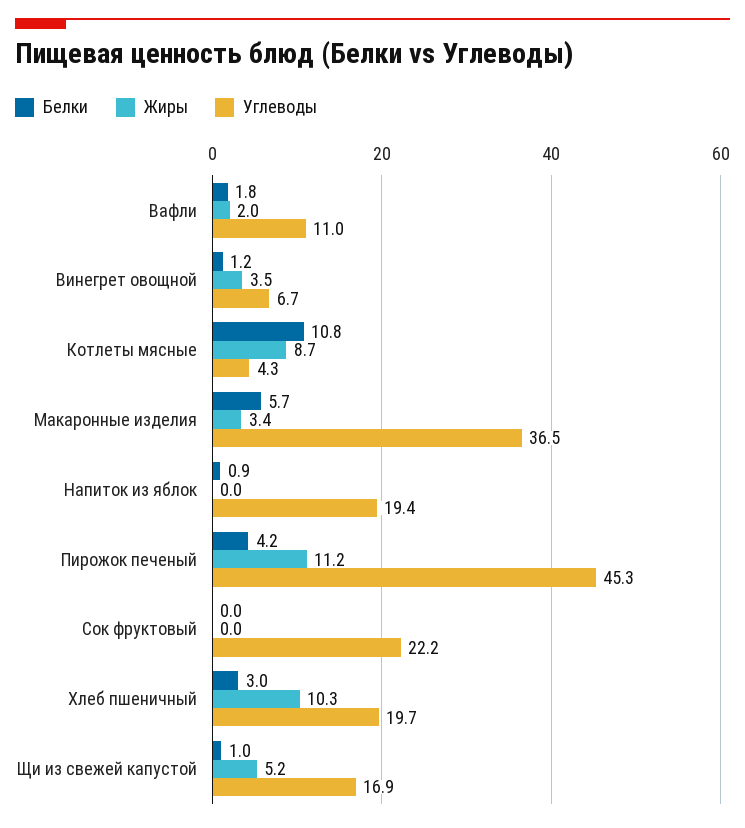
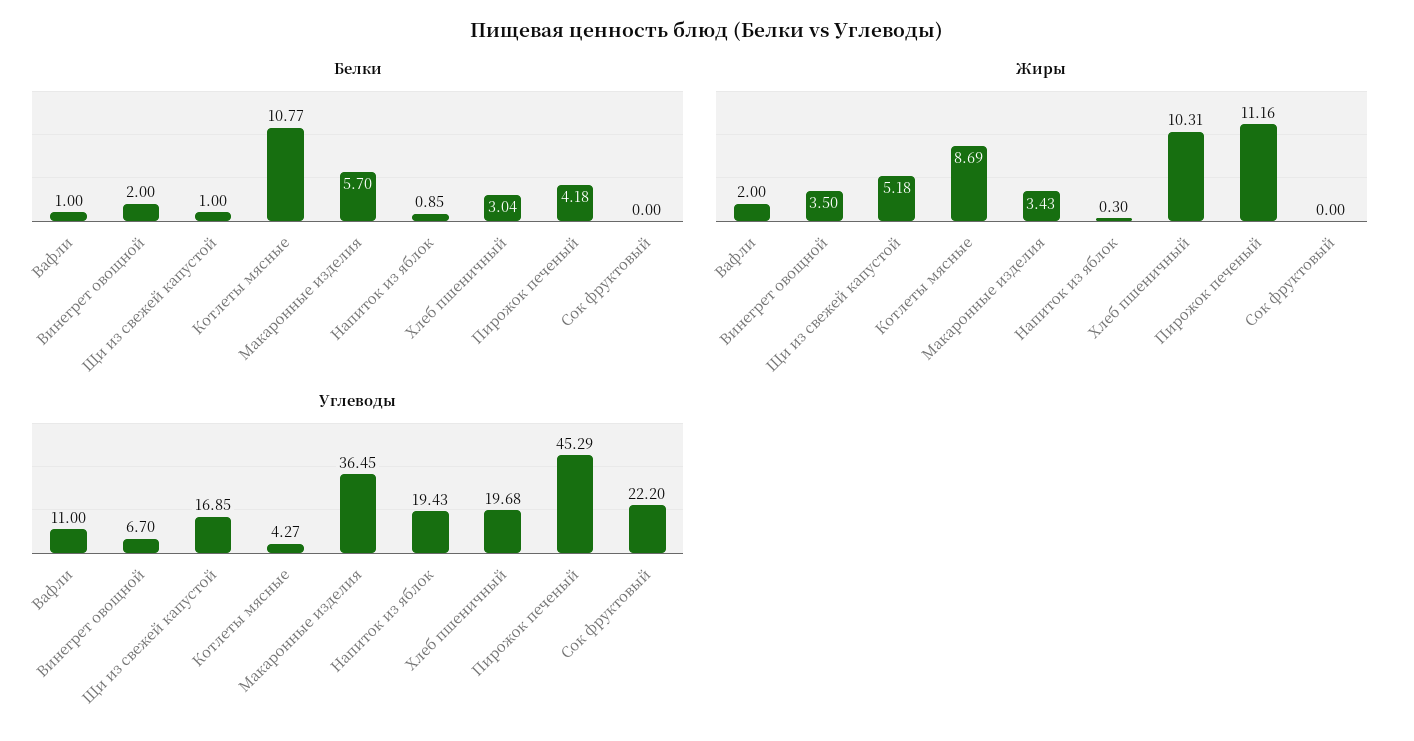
  {
    "Белки": {
-     "Вафли": 1.8,
+     "Вафли": 1,
-     "Винегрет овощной": 1.2,
+     "Винегрет овощной": 2,
      "Котлеты мясные": 10.77,
      "Макаронные изделия": 5.7,
      "Напиток из яблок": 0.85,
      "Пирожок печеный": 4.18,
      "Сок фруктовый": 0,
      "Хлеб пшеничный": 3.04,
      "Щи из свежей капустой": 1
    },
    "Жиры": {
      "Вафли": 2,
      "Винегрет овощной": 3.5,
      "Котлеты мясные": 8.69,
      "Макаронные изделия": 3.43,
-     "Напиток из яблок": 0,
+     "Напиток из яблок": 0.3,
      "Пирожок печеный": 11.16,
      "Сок фруктовый": 0,
      "Хлеб пшеничный": 10.31,
      "Щи из свежей капустой": 5.18
    },
    "Углеводы": {
      "Вафли": 11,
      "Винегрет овощной": 6.7,
      "Котлеты мясные": 4.27,
      "Макаронные изделия": 36.45,
      "Напиток из яблок": 19.43,
      "Пирожок печеный": 45.29,
      "Сок фруктовый": 22.2,
      "Хлеб пшеничный": 19.68,
      "Щи из свежей капустой": 16.85
    }
  }

